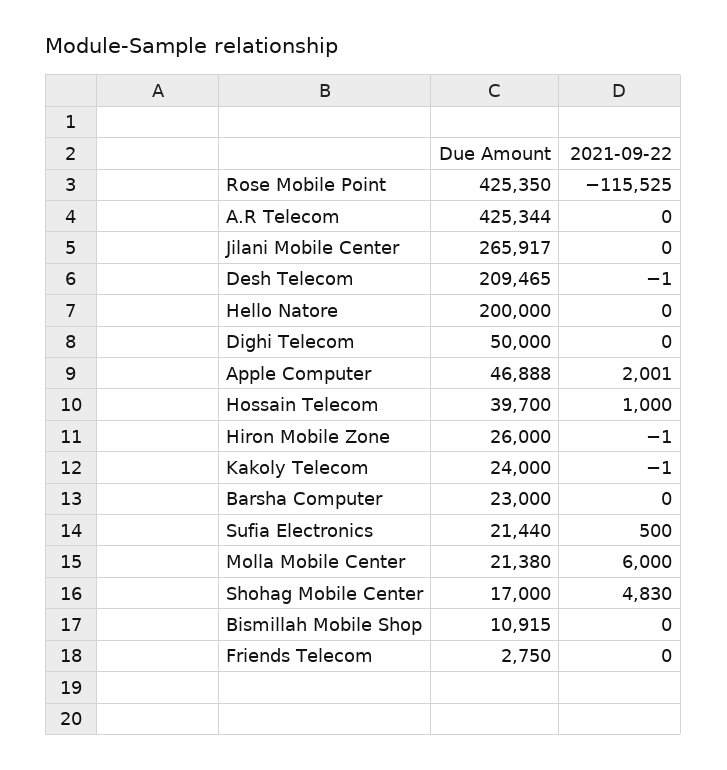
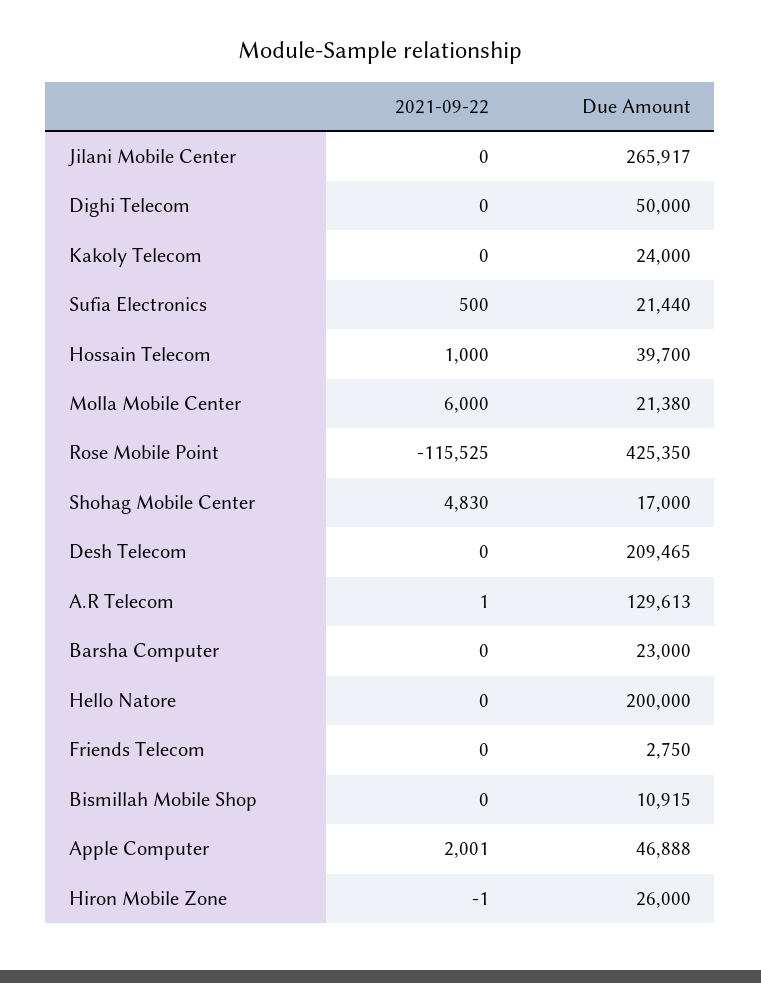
  {
    "Due Amount": {
      "Rose Mobile Point": 425350,
-     "A.R Telecom": 425344,
+     "A.R Telecom": 129613,
      "Jilani Mobile Center": 265917,
      "Desh Telecom": 209465,
      "Hello Natore": 200000,
      "Dighi Telecom": 50000,
      "Apple Computer": 46888,
      "Hossain Telecom": 39700,
      "Hiron Mobile Zone": 26000,
      "Kakoly Telecom": 24000,
      "Barsha Computer": 23000,
      "Sufia Electronics": 21440,
      "Molla Mobile Center": 21380,
      "Shohag Mobile Center": 17000,
      "Bismillah Mobile Shop": 10915,
      "Friends Telecom": 2750
    },
    "2021-09-22": {
      "Rose Mobile Point": -115525,
-     "A.R Telecom": 0,
+     "A.R Telecom": 1,
      "Jilani Mobile Center": 0,
-     "Desh Telecom": -1,
+     "Desh Telecom": 0,
      "Hello Natore": 0,
      "Dighi Telecom": 0,
      "Apple Computer": 2001,
      "Hossain Telecom": 1000,
      "Hiron Mobile Zone": -1,
-     "Kakoly Telecom": -1,
+     "Kakoly Telecom": 0,
      "Barsha Computer": 0,
      "Sufia Electronics": 500,
      "Molla Mobile Center": 6000,
      "Shohag Mobile Center": 4830,
      "Bismillah Mobile Shop": 0,
      "Friends Telecom": 0
    }
  }

